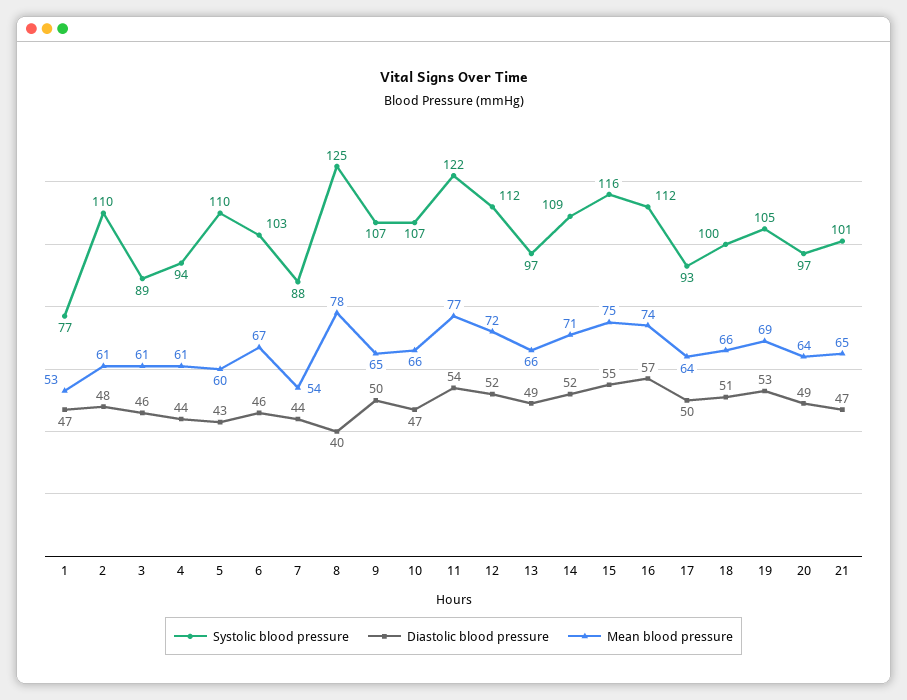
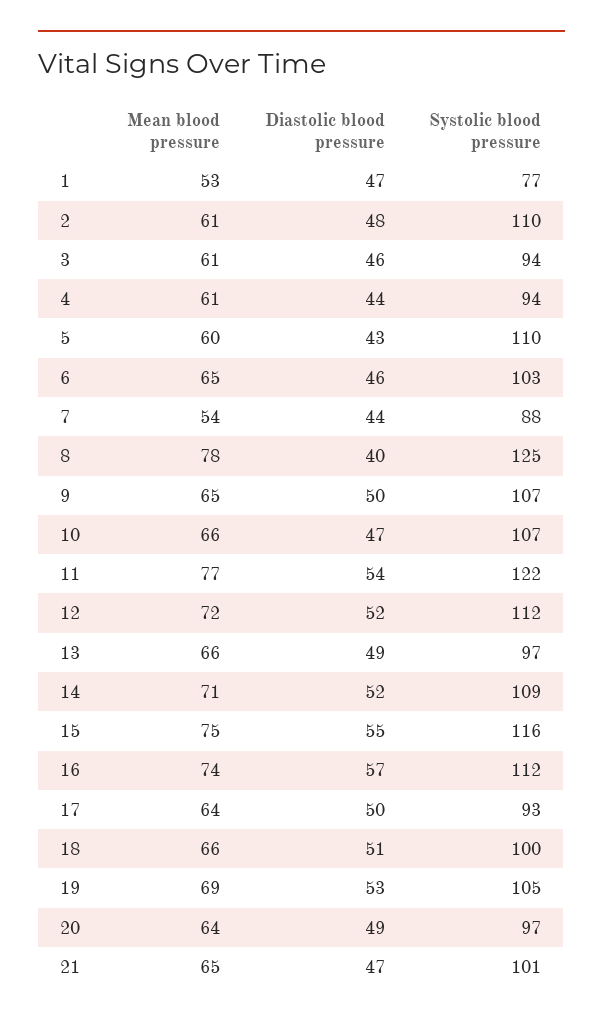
  {
    "Systolic blood pressure": {
      "1": 77,
      "2": 110,
-     "3": 89,
+     "3": 94,
      "4": 94,
      "5": 110,
      "6": 103,
      "7": 88,
      "8": 125,
      "9": 107,
      "10": 107,
      "11": 122,
      "12": 112,
      "13": 97,
      "14": 109,
      "15": 116,
      "16": 112,
      "17": 93,
      "18": 100,
      "19": 105,
      "20": 97,
      "21": 101
    },
    "Diastolic blood pressure": {
      "1": 47,
      "2": 48,
      "3": 46,
      "4": 44,
      "5": 43,
      "6": 46,
      "7": 44,
      "8": 40,
      "9": 50,
      "10": 47,
      "11": 54,
      "12": 52,
      "13": 49,
      "14": 52,
      "15": 55,
      "16": 57,
      "17": 50,
      "18": 51,
      "19": 53,
      "20": 49,
      "21": 47
    },
    "Mean blood pressure": {
      "1": 53,
      "2": 61,
      "3": 61,
      "4": 61,
      "5": 60,
-     "6": 67,
+     "6": 65,
      "7": 54,
      "8": 78,
      "9": 65,
      "10": 66,
      "11": 77,
      "12": 72,
      "13": 66,
      "14": 71,
      "15": 75,
      "16": 74,
      "17": 64,
      "18": 66,
      "19": 69,
      "20": 64,
      "21": 65
    }
  }

